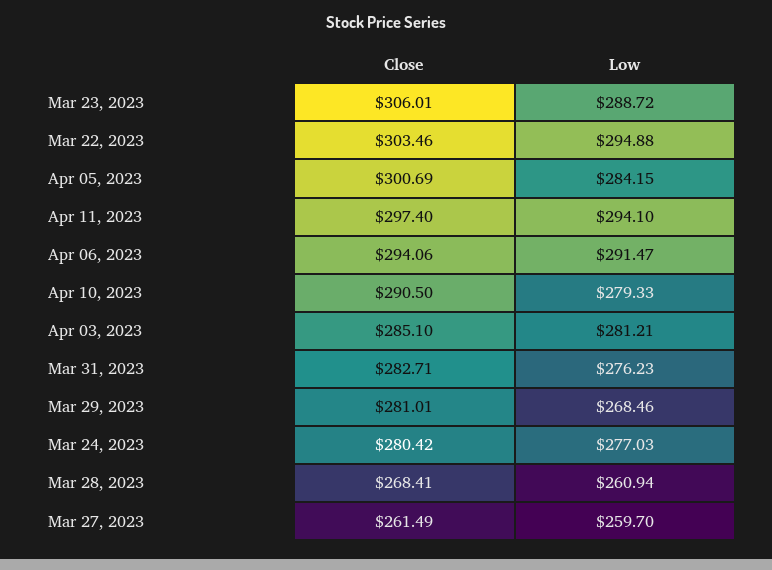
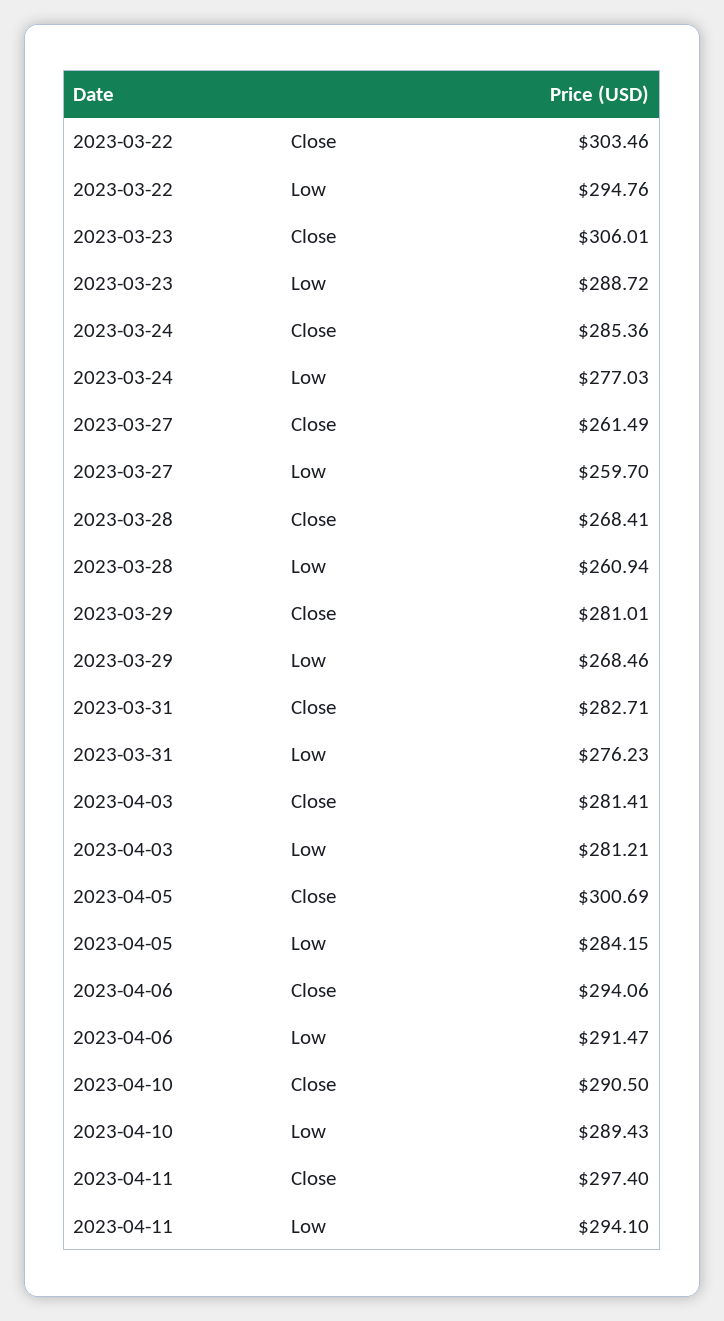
  {
    "Close": {
      "Mar 23, 2023": 306.01,
      "Mar 22, 2023": 303.46,
      "Apr 05, 2023": 300.69,
      "Apr 11, 2023": 297.4,
      "Apr 06, 2023": 294.06,
      "Apr 10, 2023": 290.5,
-     "Apr 03, 2023": 285.1,
+     "Apr 03, 2023": 281.41,
      "Mar 31, 2023": 282.71,
      "Mar 29, 2023": 281.01,
-     "Mar 24, 2023": 280.42,
+     "Mar 24, 2023": 285.36,
      "Mar 28, 2023": 268.41,
      "Mar 27, 2023": 261.49
    },
    "Low": {
      "Mar 23, 2023": 288.72,
-     "Mar 22, 2023": 294.88,
+     "Mar 22, 2023": 294.76,
      "Apr 05, 2023": 284.15,
      "Apr 11, 2023": 294.1,
      "Apr 06, 2023": 291.47,
-     "Apr 10, 2023": 279.33,
+     "Apr 10, 2023": 289.43,
      "Apr 03, 2023": 281.21,
      "Mar 31, 2023": 276.23,
      "Mar 29, 2023": 268.46,
      "Mar 24, 2023": 277.03,
      "Mar 28, 2023": 260.94,
      "Mar 27, 2023": 259.7
    }
  }

